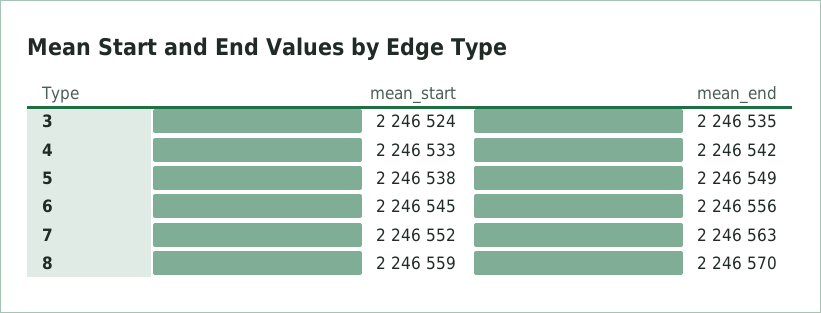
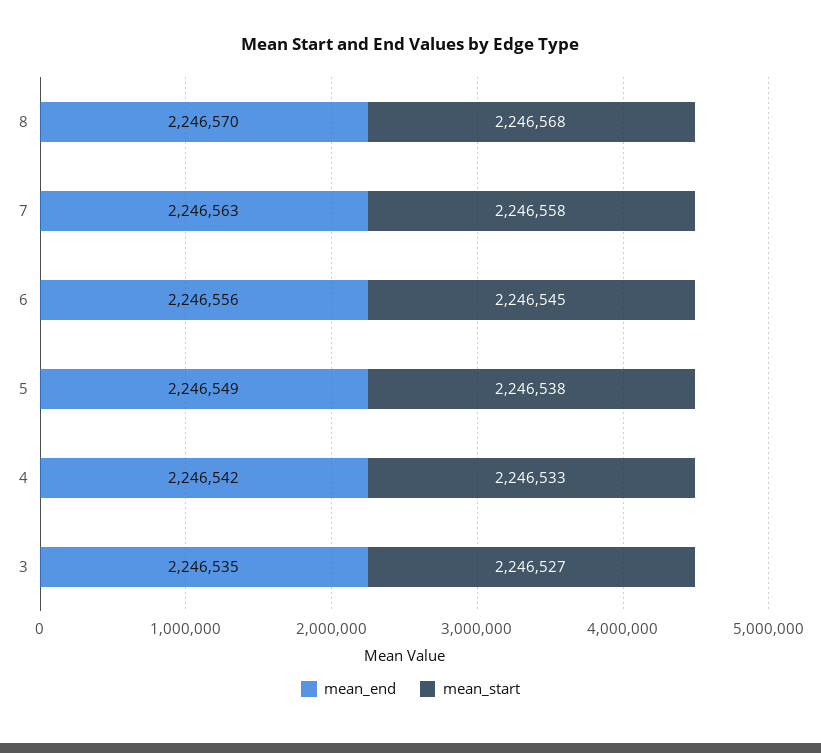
  {
    "mean_start": {
-     "3": 2246524,
+     "3": 2246527,
      "4": 2246533,
      "5": 2246538,
      "6": 2246545,
-     "7": 2246552,
+     "7": 2246558,
-     "8": 2246559
+     "8": 2246568
    },
    "mean_end": {
      "3": 2246535,
      "4": 2246542,
      "5": 2246549,
      "6": 2246556,
      "7": 2246563,
      "8": 2246570
    }
  }

